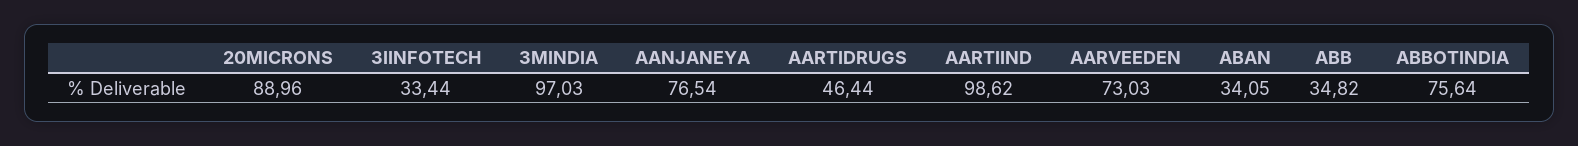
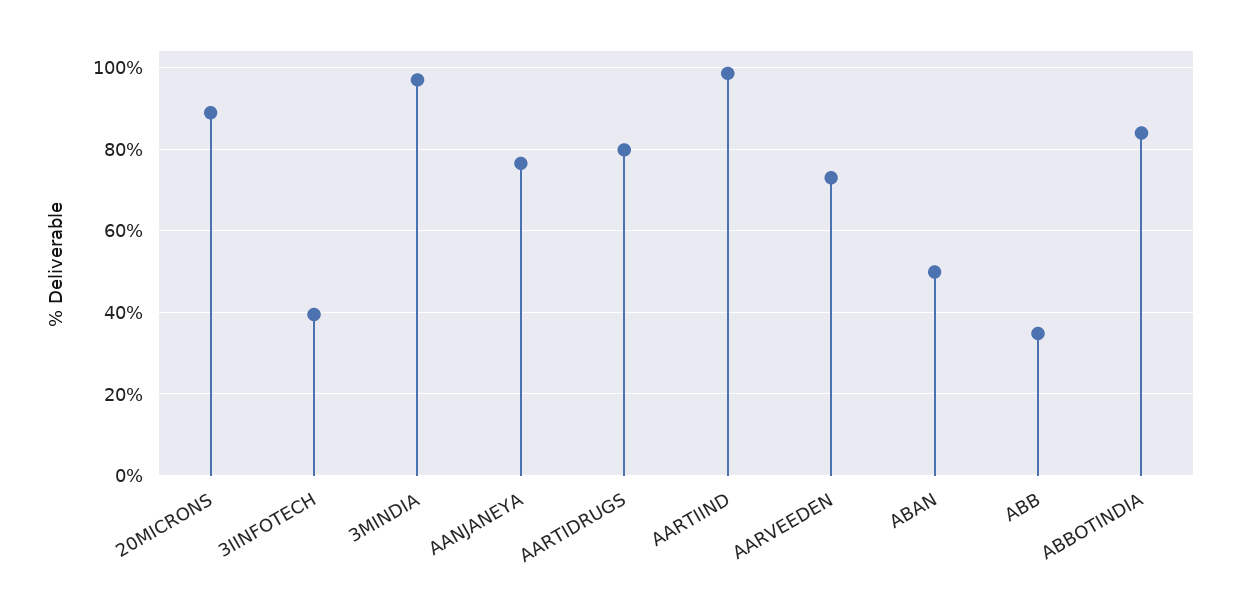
  {
    "20MICRONS": 88.96,
-   "3IINFOTECH": 33.44,
+   "3IINFOTECH": 40,
    "3MINDIA": 97.03,
    "AANJANEYA": 76.54,
-   "AARTIDRUGS": 46.44,
+   "AARTIDRUGS": 80,
    "AARTIIND": 98.62,
    "AARVEEDEN": 73.03,
-   "ABAN": 34.05,
+   "ABAN": 50,
    "ABB": 34.82,
-   "ABBOTINDIA": 75.64
+   "ABBOTINDIA": 84
  }

